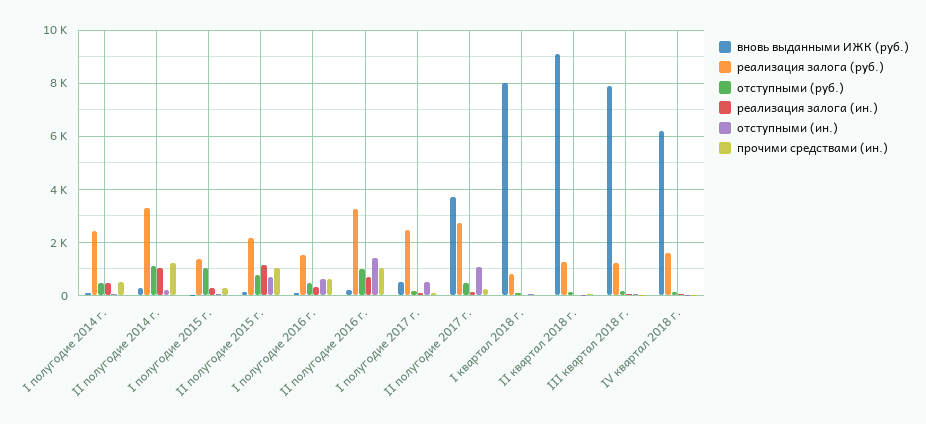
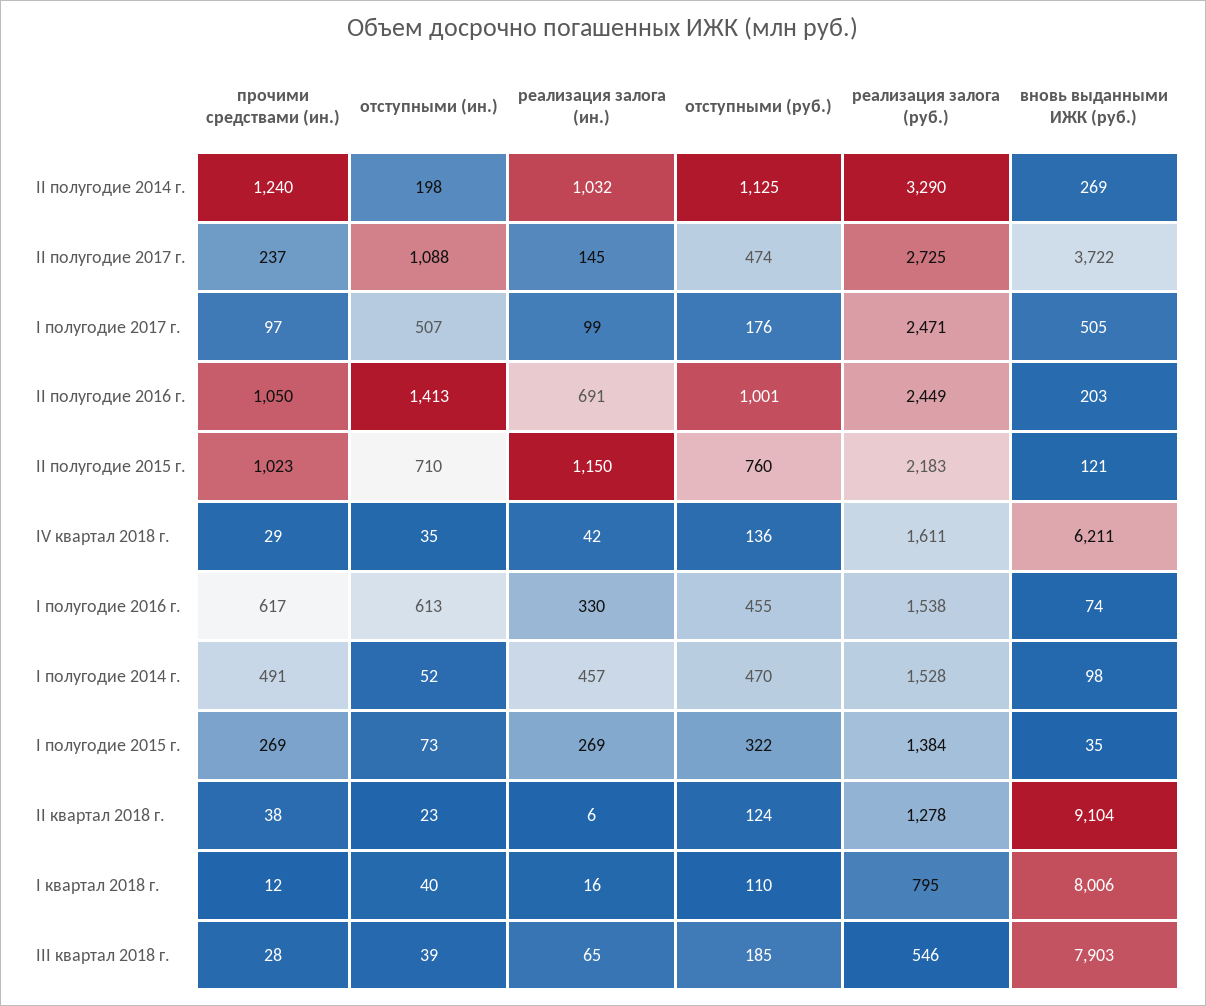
  {
    "вновь выданными ИЖК (руб.)": {
      "I полугодие 2014 г.": 98,
      "II полугодие 2014 г.": 269,
      "I полугодие 2015 г.": 35,
      "II полугодие 2015 г.": 121,
      "I полугодие 2016 г.": 74,
      "II полугодие 2016 г.": 203,
      "I полугодие 2017 г.": 505,
      "II полугодие 2017 г.": 3722,
      "I квартал 2018 г.": 8006,
      "II квартал 2018 г.": 9104,
      "III квартал 2018 г.": 7903,
      "IV квартал 2018 г.": 6211
    },
    "реализация залога (руб.)": {
-     "I полугодие 2014 г.": 2500,
+     "I полугодие 2014 г.": 1528,
      "II полугодие 2014 г.": 3290,
      "I полугодие 2015 г.": 1384,
      "II полугодие 2015 г.": 2183,
      "I полугодие 2016 г.": 1538,
-     "II полугодие 2016 г.": 3250,
+     "II полугодие 2016 г.": 2449,
      "I полугодие 2017 г.": 2471,
      "II полугодие 2017 г.": 2725,
      "I квартал 2018 г.": 795,
      "II квартал 2018 г.": 1278,
-     "III квартал 2018 г.": 1250,
+     "III квартал 2018 г.": 546,
      "IV квартал 2018 г.": 1611
    },
    "отступными (руб.)": {
      "I полугодие 2014 г.": 470,
      "II полугодие 2014 г.": 1125,
-     "I полугодие 2015 г.": 1000,
+     "I полугодие 2015 г.": 322,
      "II полугодие 2015 г.": 760,
      "I полугодие 2016 г.": 455,
      "II полугодие 2016 г.": 1001,
      "I полугодие 2017 г.": 176,
      "II полугодие 2017 г.": 474,
      "I квартал 2018 г.": 110,
      "II квартал 2018 г.": 124,
      "III квартал 2018 г.": 185,
      "IV квартал 2018 г.": 136
    },
    "реализация залога (ин.)": {
      "I полугодие 2014 г.": 457,
      "II полугодие 2014 г.": 1032,
      "I полугодие 2015 г.": 269,
      "II полугодие 2015 г.": 1150,
      "I полугодие 2016 г.": 330,
      "II полугодие 2016 г.": 691,
      "I полугодие 2017 г.": 99,
      "II полугодие 2017 г.": 145,
      "I квартал 2018 г.": 16,
      "II квартал 2018 г.": 6,
      "III квартал 2018 г.": 65,
      "IV квартал 2018 г.": 42
    },
    "отступными (ин.)": {
      "I полугодие 2014 г.": 52,
      "II полугодие 2014 г.": 198,
      "I полугодие 2015 г.": 73,
      "II полугодие 2015 г.": 710,
      "I полугодие 2016 г.": 613,
      "II полугодие 2016 г.": 1413,
      "I полугодие 2017 г.": 507,
      "II полугодие 2017 г.": 1088,
      "I квартал 2018 г.": 40,
      "II квартал 2018 г.": 23,
      "III квартал 2018 г.": 39,
      "IV квартал 2018 г.": 35
    },
    "прочими средствами (ин.)": {
      "I полугодие 2014 г.": 491,
      "II полугодие 2014 г.": 1240,
      "I полугодие 2015 г.": 269,
      "II полугодие 2015 г.": 1023,
      "I полугодие 2016 г.": 617,
      "II полугодие 2016 г.": 1050,
      "I полугодие 2017 г.": 97,
      "II полугодие 2017 г.": 237,
      "I квартал 2018 г.": 12,
      "II квартал 2018 г.": 38,
      "III квартал 2018 г.": 28,
      "IV квартал 2018 г.": 29
    }
  }

